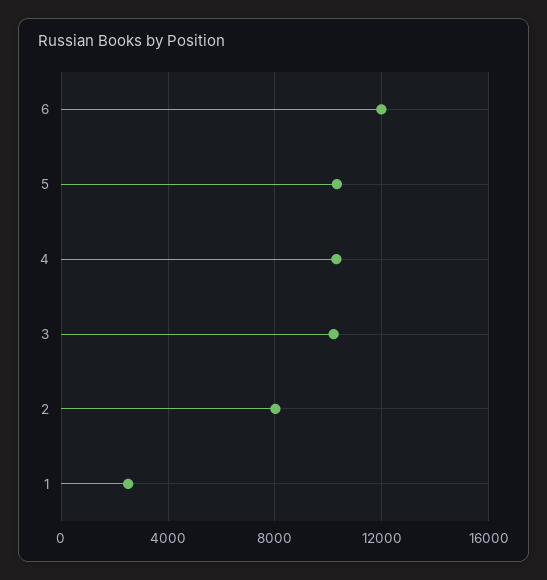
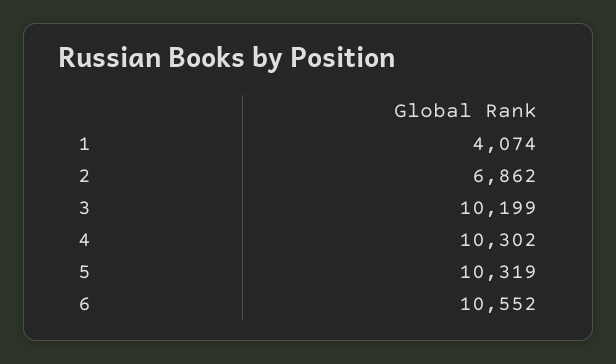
  {
-   "6": 12000,
+   "6": 10552,
    "5": 10319,
    "4": 10302,
    "3": 10199,
-   "2": 8000,
+   "2": 6862,
-   "1": 2500
+   "1": 4074
  }

